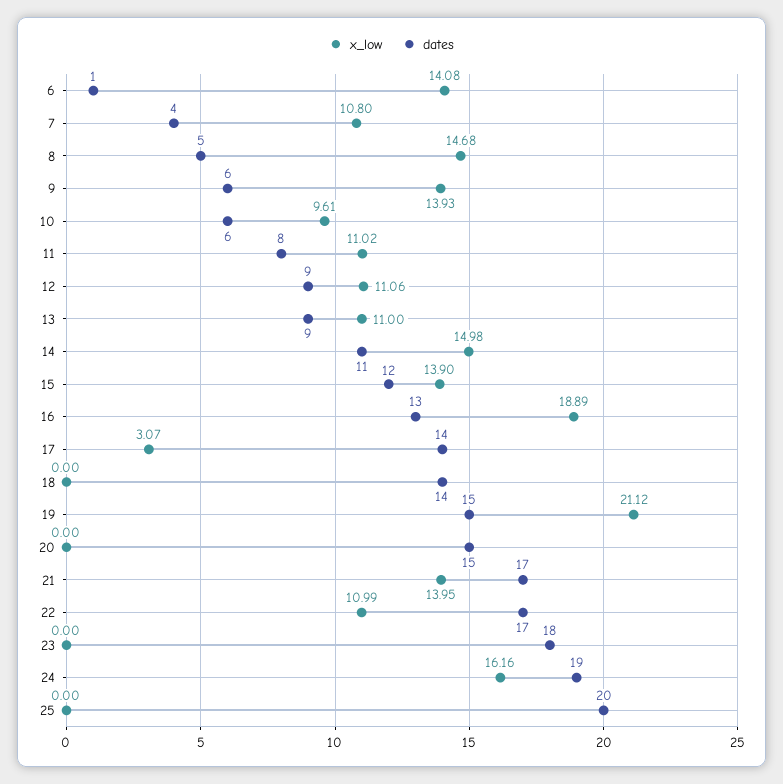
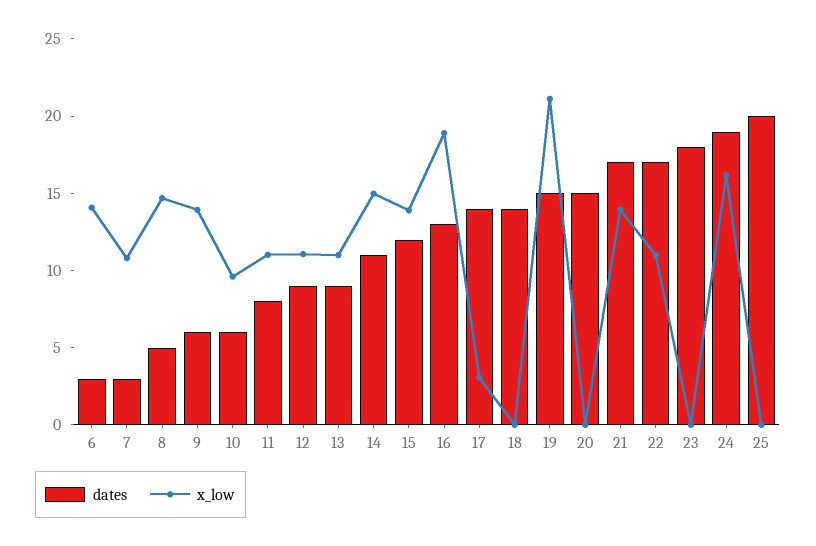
  {
    "x_low": {
      "6": 14.08,
      "7": 10.8,
      "8": 14.68,
      "9": 13.93,
      "10": 9.61,
      "11": 11.02,
      "12": 11.06,
      "13": 11,
      "14": 14.98,
      "15": 13.9,
      "16": 18.89,
      "17": 3.07,
      "18": 0,
      "19": 21.12,
      "20": 0,
      "21": 13.95,
      "22": 10.99,
      "23": 0,
      "24": 16.16,
      "25": 0
    },
    "dates": {
-     "6": 1,
+     "6": 3,
-     "7": 4,
+     "7": 3,
      "8": 5,
      "9": 6,
      "10": 6,
      "11": 8,
      "12": 9,
      "13": 9,
      "14": 11,
      "15": 12,
      "16": 13,
      "17": 14,
      "18": 14,
      "19": 15,
      "20": 15,
      "21": 17,
      "22": 17,
      "23": 18,
      "24": 19,
      "25": 20
    }
  }

